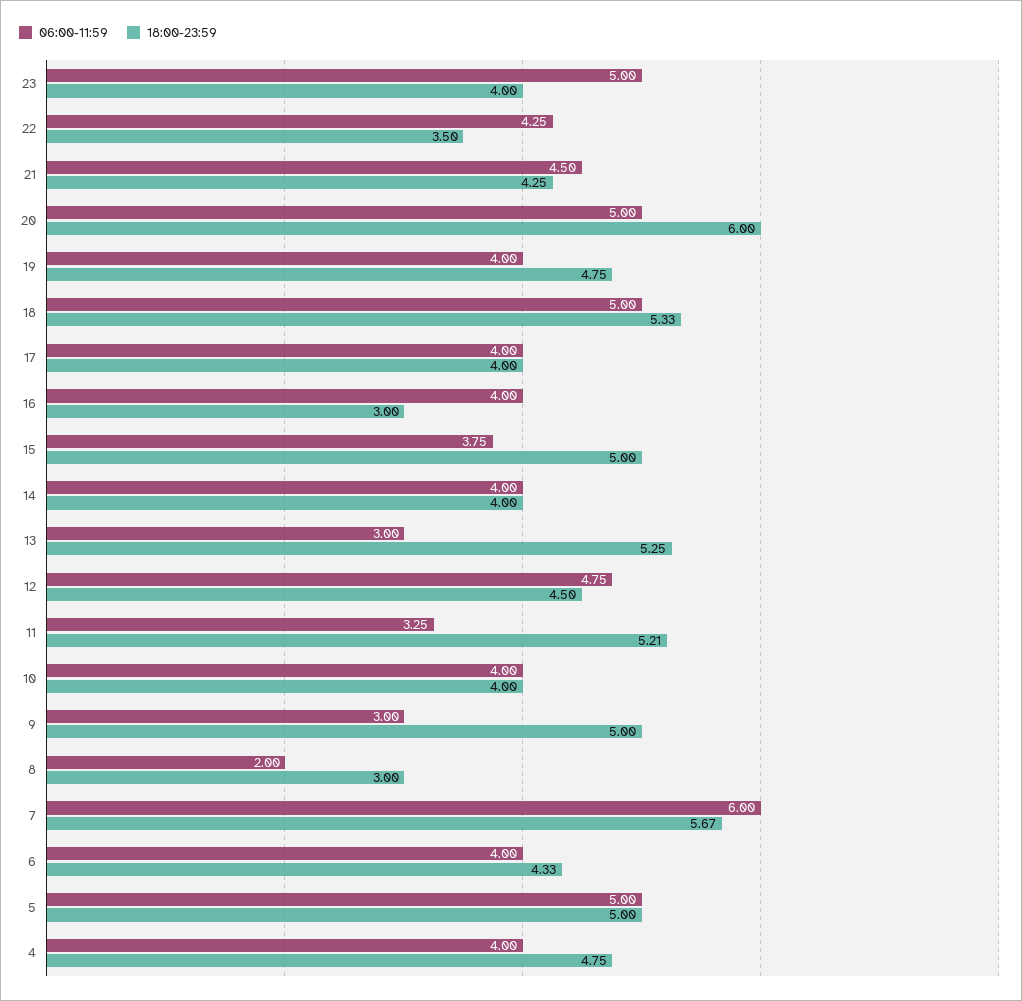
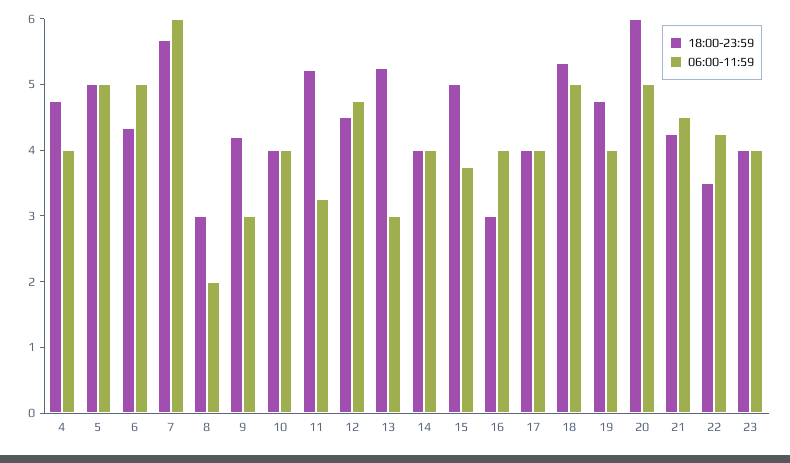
  {
    "06:00-11:59": {
-     "23": 5,
+     "23": 4,
      "22": 4.25,
      "21": 4.5,
      "20": 5,
      "19": 4,
      "18": 5,
      "17": 4,
      "16": 4,
      "15": 3.75,
      "14": 4,
      "13": 3,
      "12": 4.75,
      "11": 3.25,
      "10": 4,
      "9": 3,
      "8": 2,
      "7": 6,
-     "6": 4,
+     "6": 5,
      "5": 5,
      "4": 4
    },
    "18:00-23:59": {
      "23": 4,
      "22": 3.5,
      "21": 4.25,
      "20": 6,
      "19": 4.75,
      "18": 5.33,
      "17": 4,
      "16": 3,
      "15": 5,
      "14": 4,
      "13": 5.25,
      "12": 4.5,
      "11": 5.21,
      "10": 4,
-     "9": 5,
+     "9": 4.2,
      "8": 3,
      "7": 5.67,
      "6": 4.33,
      "5": 5,
      "4": 4.75
    }
  }

